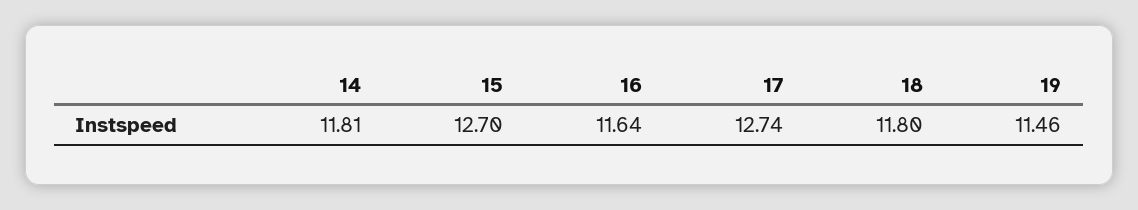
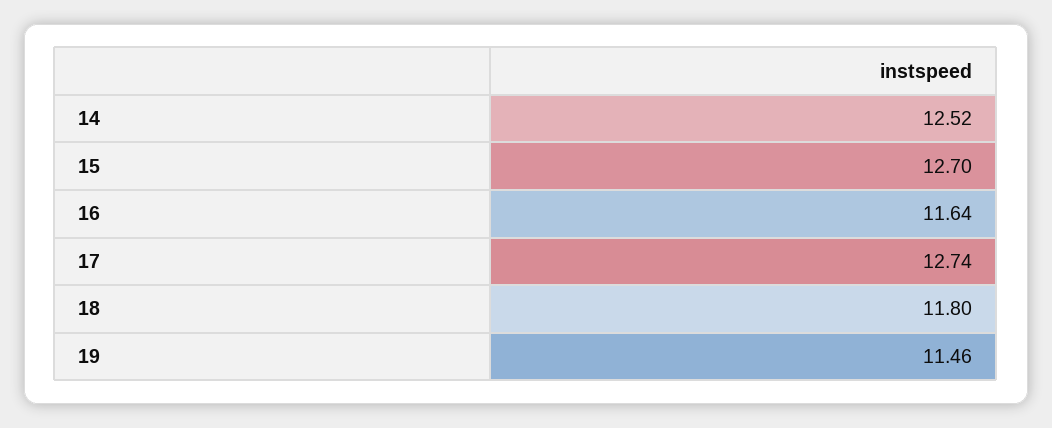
  {
-   "14": 11.81,
+   "14": 12.52,
    "15": 12.7,
    "16": 11.64,
    "17": 12.74,
    "18": 11.8,
    "19": 11.46
  }

